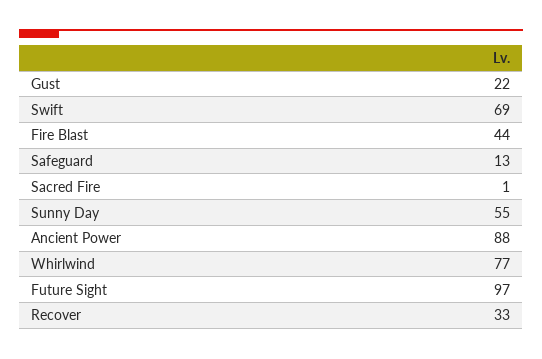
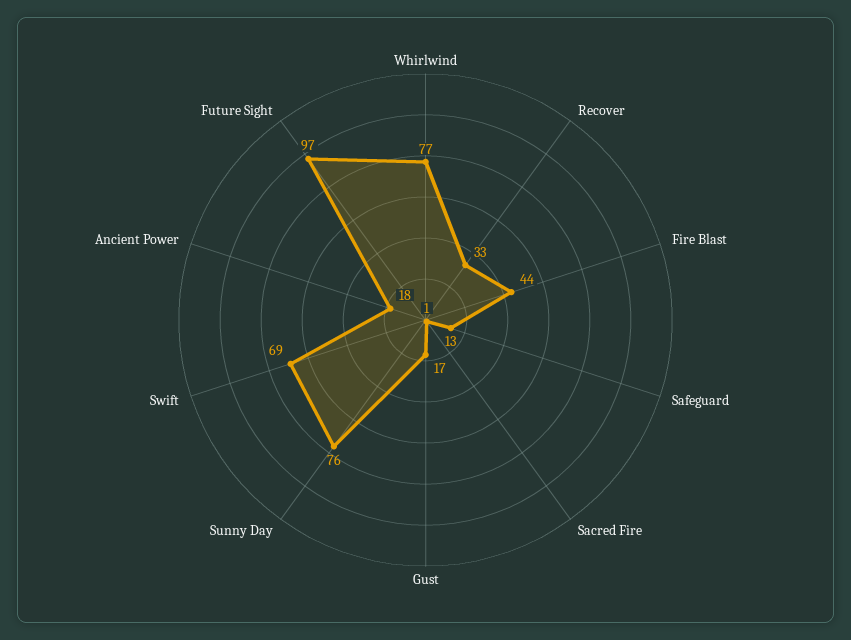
  {
-   "Gust": 22,
+   "Gust": 17,
    "Swift": 69,
    "Fire Blast": 44,
    "Safeguard": 13,
    "Sacred Fire": 1,
-   "Sunny Day": 55,
+   "Sunny Day": 76,
-   "Ancient Power": 88,
+   "Ancient Power": 18,
    "Whirlwind": 77,
    "Future Sight": 97,
    "Recover": 33
  }

